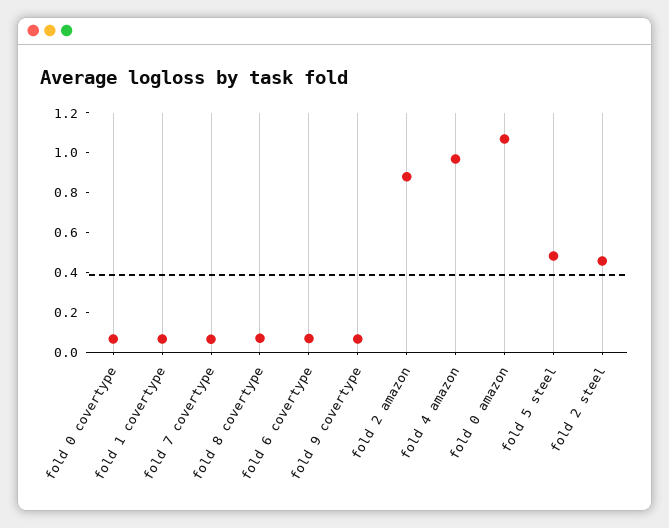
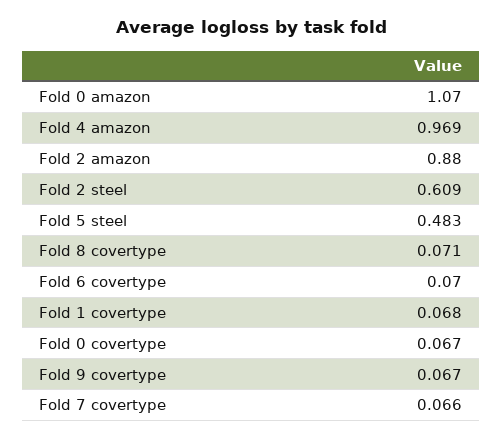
  {
    "fold 0 covertype": 0.067,
    "fold 1 covertype": 0.068,
    "fold 7 covertype": 0.066,
    "fold 8 covertype": 0.071,
    "fold 6 covertype": 0.07,
    "fold 9 covertype": 0.067,
    "fold 2 amazon": 0.88,
    "fold 4 amazon": 0.969,
    "fold 0 amazon": 1.07,
    "fold 5 steel": 0.483,
-   "fold 2 steel": 0.45
+   "fold 2 steel": 0.609
  }

